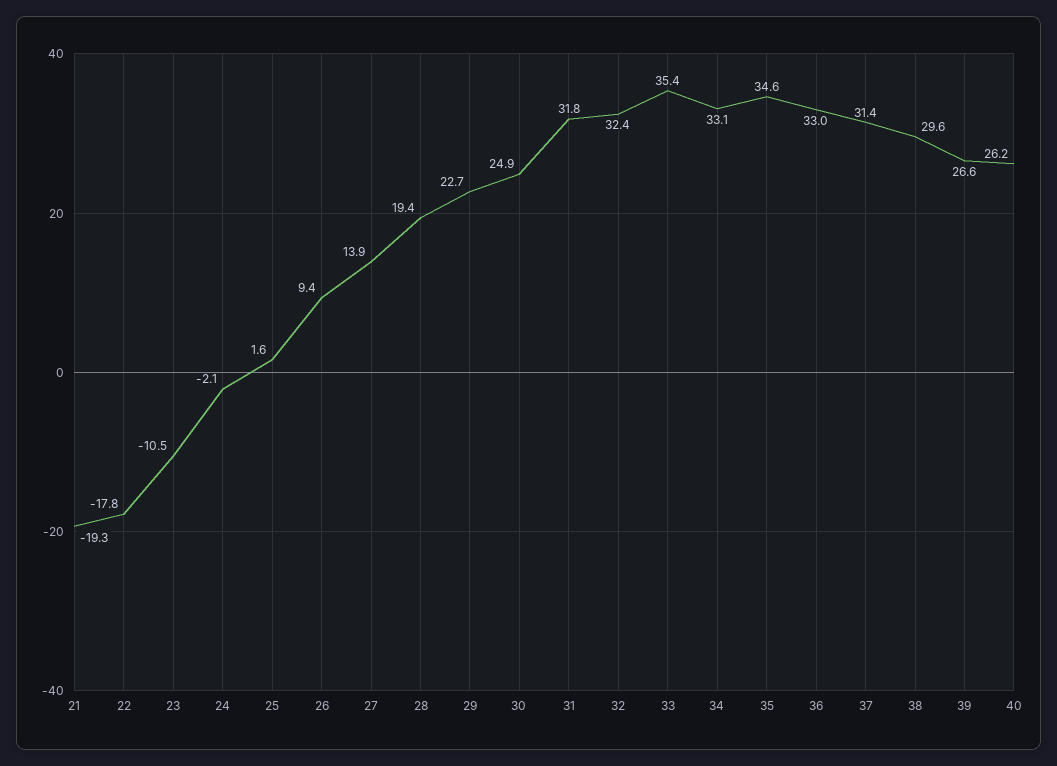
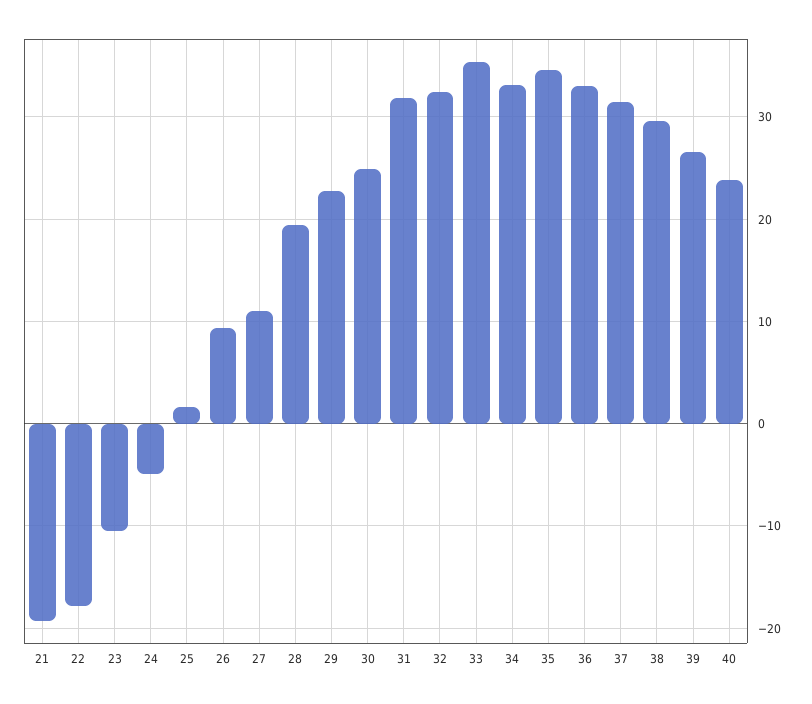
  {
    "21": -19.3,
    "22": -17.8,
    "23": -10.5,
-   "24": -2.1,
+   "24": -5,
    "25": 1.6,
    "26": 9.4,
-   "27": 13.9,
+   "27": 11,
    "28": 19.4,
    "29": 22.7,
    "30": 24.9,
    "31": 31.8,
    "32": 32.4,
    "33": 35.4,
    "34": 33.1,
    "35": 34.6,
    "36": 33,
    "37": 31.4,
    "38": 29.6,
    "39": 26.6,
-   "40": 26.2
+   "40": 24
  }

